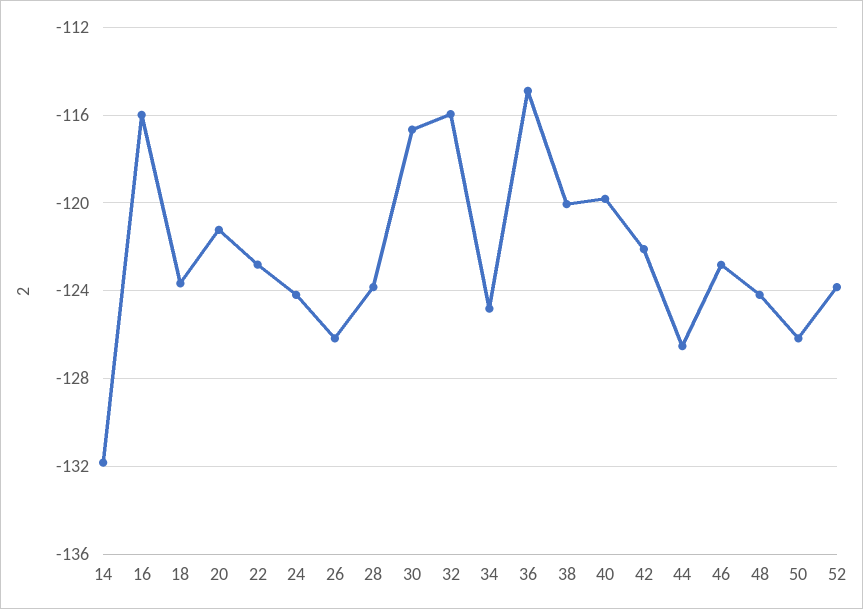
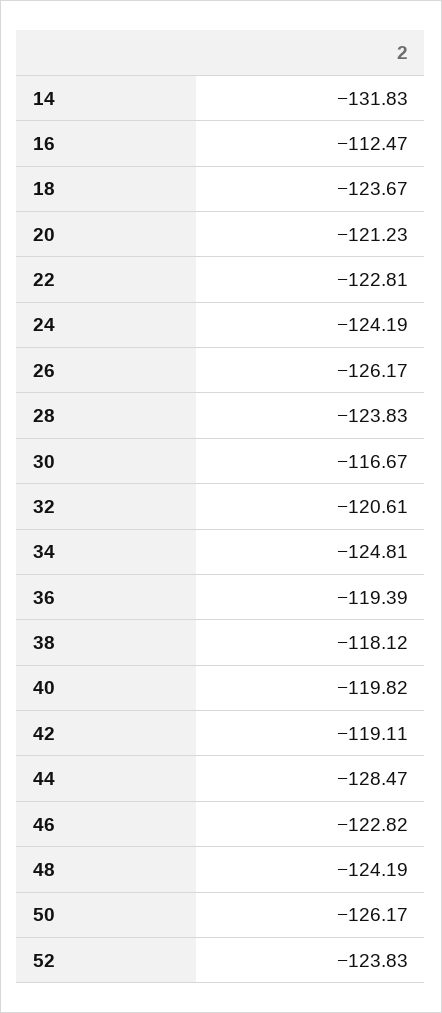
  {
    "14": -131.83,
-   "16": -116,
+   "16": -112.47,
    "18": -123.67,
    "20": -121.23,
    "22": -122.81,
    "24": -124.19,
    "26": -126.17,
    "28": -123.83,
    "30": -116.67,
-   "32": -116,
+   "32": -120.61,
    "34": -124.81,
-   "36": -115,
+   "36": -119.39,
-   "38": -120,
+   "38": -118.12,
    "40": -119.82,
-   "42": -122,
+   "42": -119.11,
-   "44": -126.5,
+   "44": -128.47,
    "46": -122.82,
    "48": -124.19,
    "50": -126.17,
    "52": -123.83
  }

